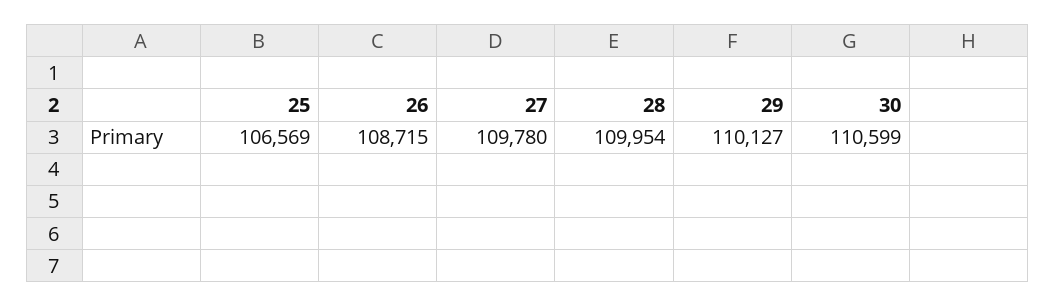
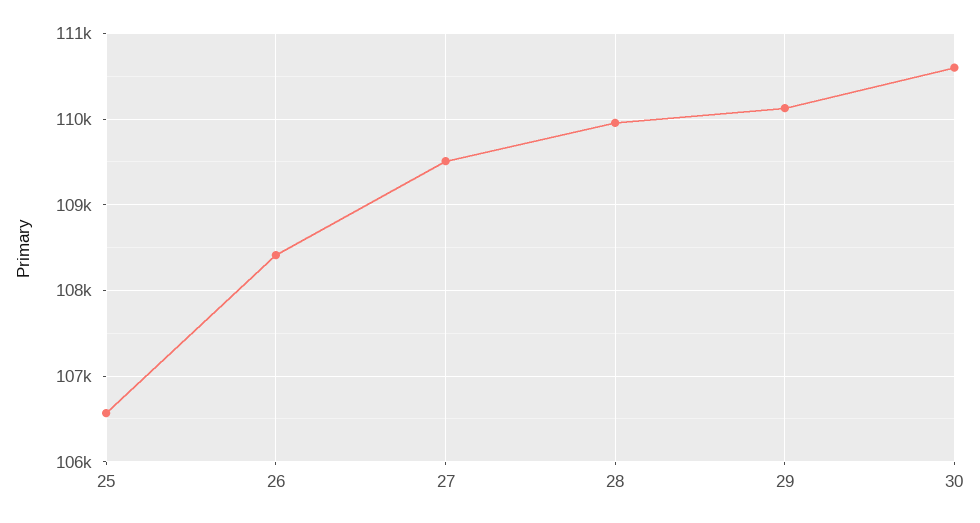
  {
    "25": 106569,
-   "26": 108715,
+   "26": 108400,
-   "27": 109780,
+   "27": 109500,
    "28": 109954,
    "29": 110127,
    "30": 110599
  }

